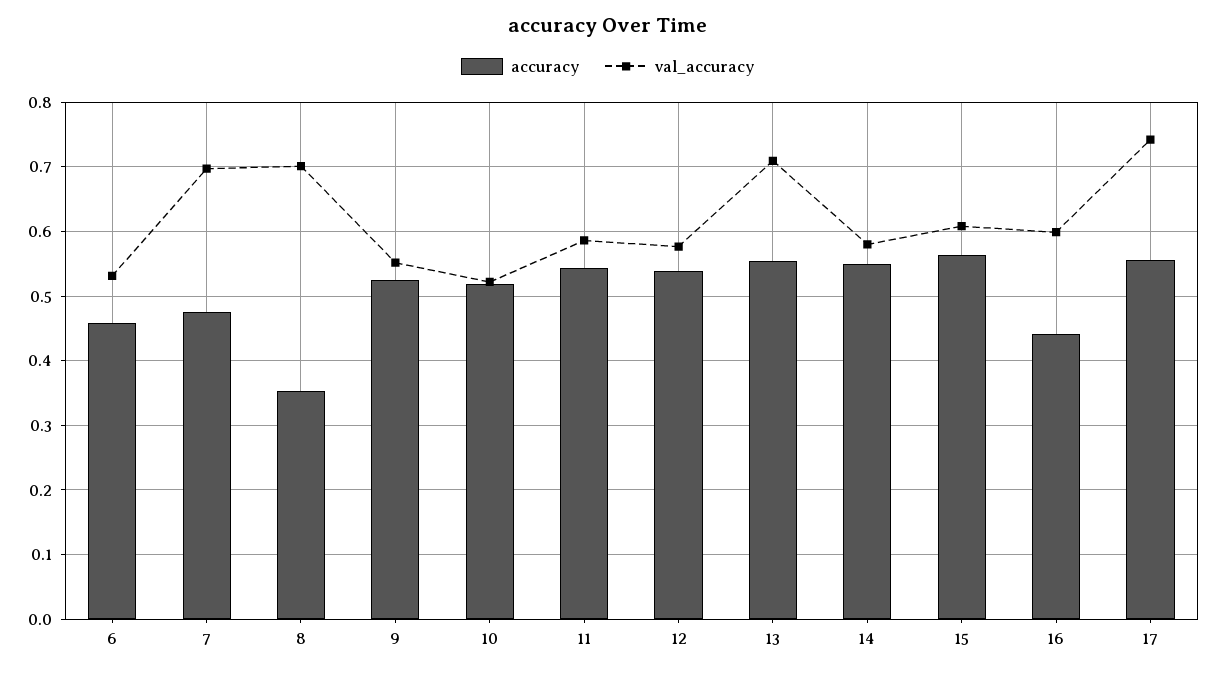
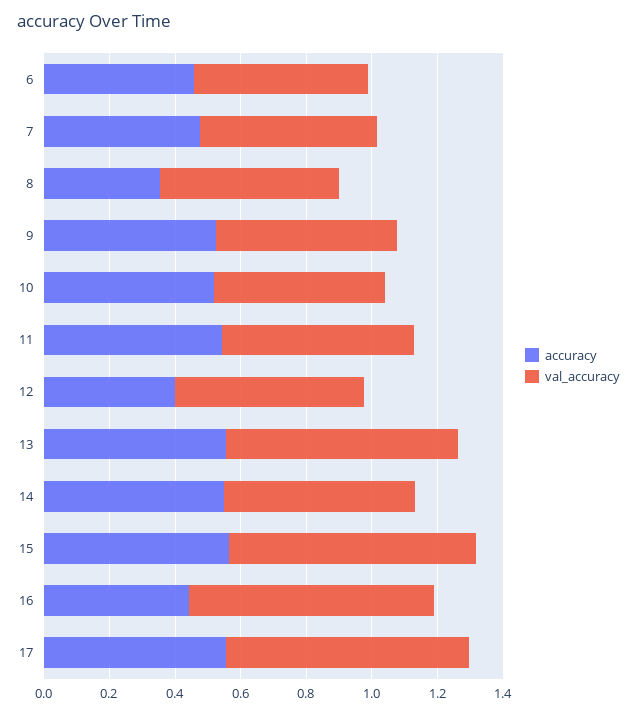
  {
    "accuracy": {
      "6": 0.46,
      "7": 0.48,
      "8": 0.35,
      "9": 0.52,
      "10": 0.52,
      "11": 0.54,
-     "12": 0.54,
+     "12": 0.4,
      "13": 0.55,
      "14": 0.55,
      "15": 0.56,
      "16": 0.44,
      "17": 0.56
    },
    "val_accuracy": {
      "6": 0.53,
-     "7": 0.7,
+     "7": 0.55,
-     "8": 0.7,
+     "8": 0.55,
      "9": 0.55,
      "10": 0.52,
      "11": 0.59,
      "12": 0.58,
      "13": 0.71,
      "14": 0.58,
-     "15": 0.61,
+     "15": 0.75,
-     "16": 0.6,
+     "16": 0.75,
      "17": 0.74
    }
  }

